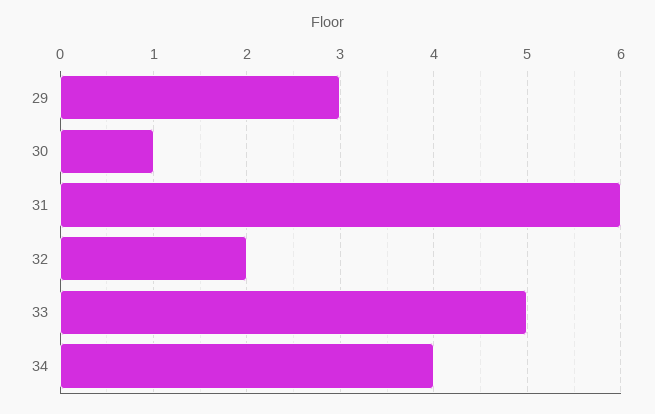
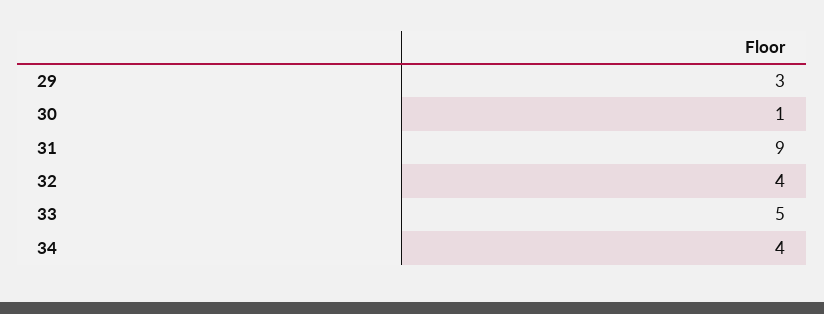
  {
    "29": 3,
    "30": 1,
-   "31": 6,
+   "31": 9,
-   "32": 2,
+   "32": 4,
    "33": 5,
    "34": 4
  }

